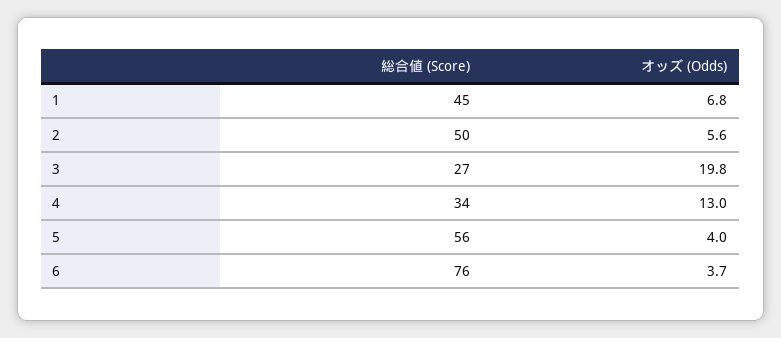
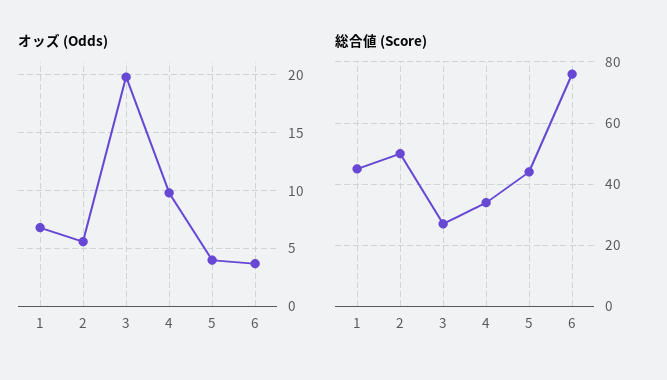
  {
    "総合値 (Score)": {
      "1": 45,
      "2": 50,
      "3": 27,
      "4": 34,
-     "5": 56,
+     "5": 45,
      "6": 76
    },
    "オッズ (Odds)": {
      "1": 6.8,
      "2": 5.6,
      "3": 19.8,
-     "4": 13,
+     "4": 10,
      "5": 4,
      "6": 3.7
    }
  }

